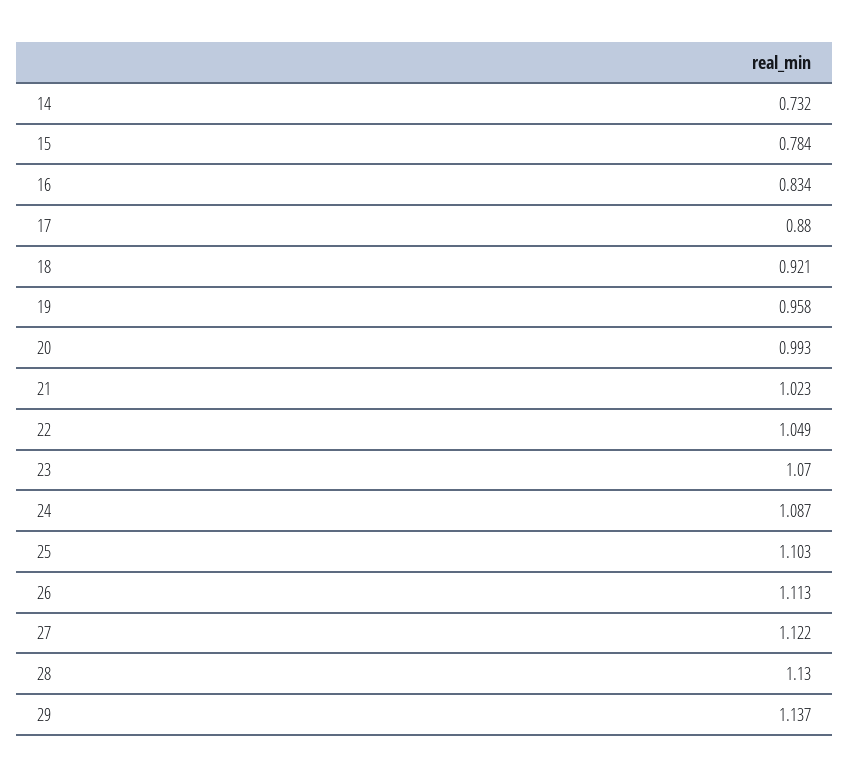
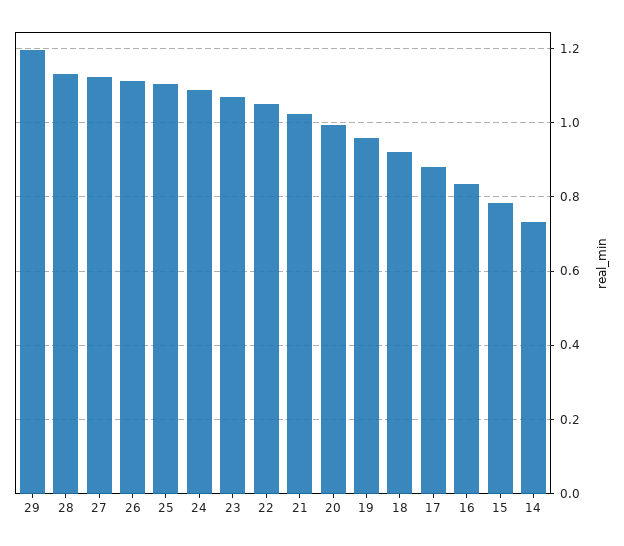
  {
    "14": 0.732,
    "15": 0.784,
    "16": 0.834,
    "17": 0.88,
    "18": 0.921,
    "19": 0.958,
    "20": 0.993,
    "21": 1.023,
    "22": 1.049,
    "23": 1.07,
    "24": 1.087,
    "25": 1.103,
    "26": 1.113,
    "27": 1.122,
    "28": 1.13,
-   "29": 1.137
+   "29": 1.2
  }

